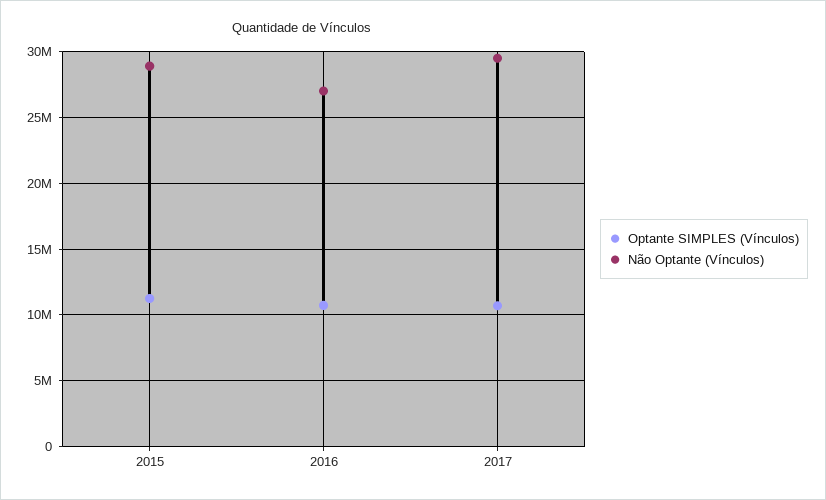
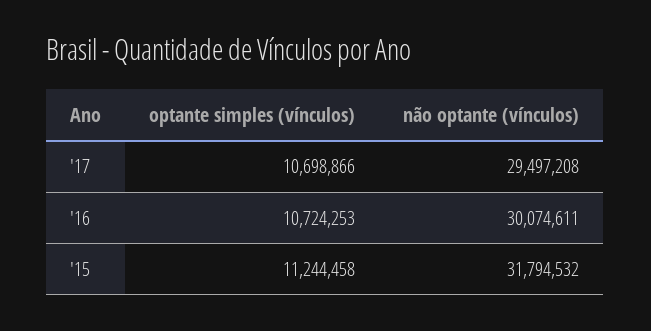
  {
    "Optante SIMPLES (Vínculos)": {
      "2015": 11244458,
      "2016": 10724253,
      "2017": 10698866
    },
    "Não Optante (Vínculos)": {
-     "2015": 29000000,
+     "2015": 31794532,
-     "2016": 27000000,
+     "2016": 30074611,
      "2017": 29497208
    }
  }

